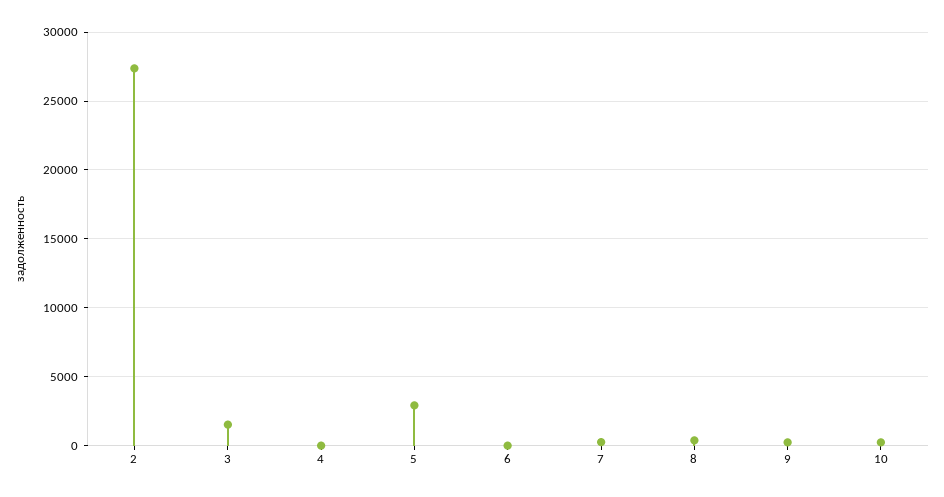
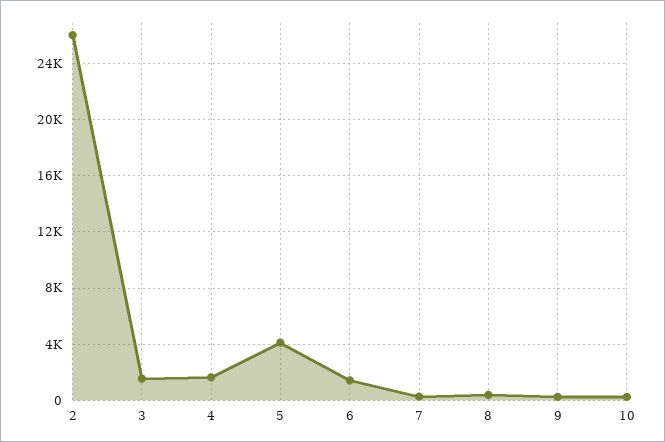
  {
-   "2": 27500,
+   "2": 26000,
    "3": 1500,
-   "4": 0,
+   "4": 1500,
-   "5": 3000,
+   "5": 4000,
-   "6": 0,
+   "6": 1500,
    "7": 500,
    "8": 500,
    "9": 0,
    "10": 0
  }

